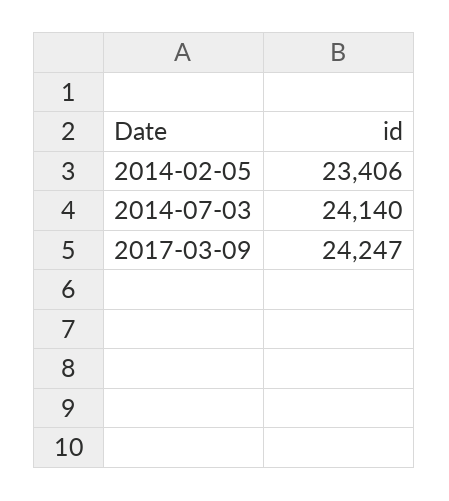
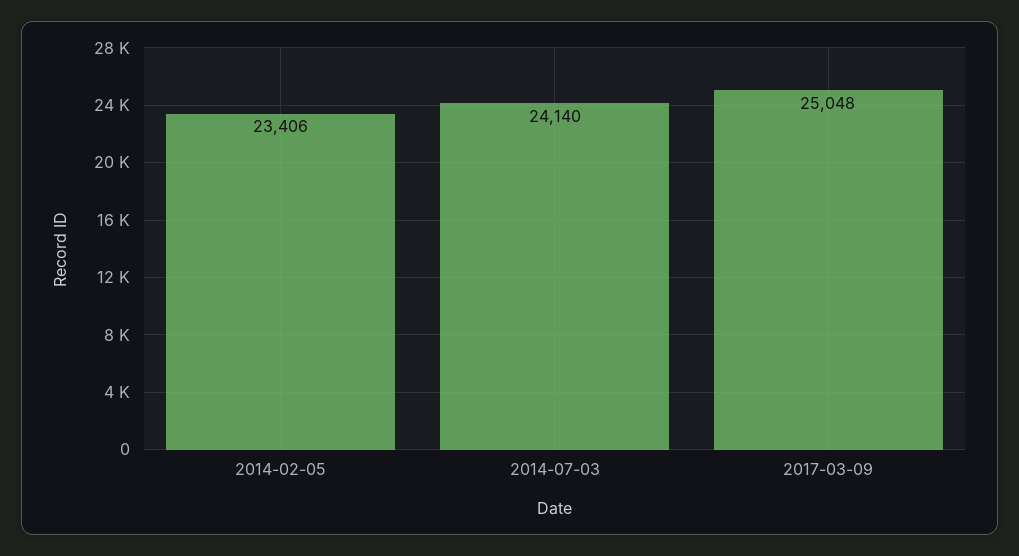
  {
    "2014-02-05": 23406,
    "2014-07-03": 24140,
-   "2017-03-09": 24247
+   "2017-03-09": 25048
  }

